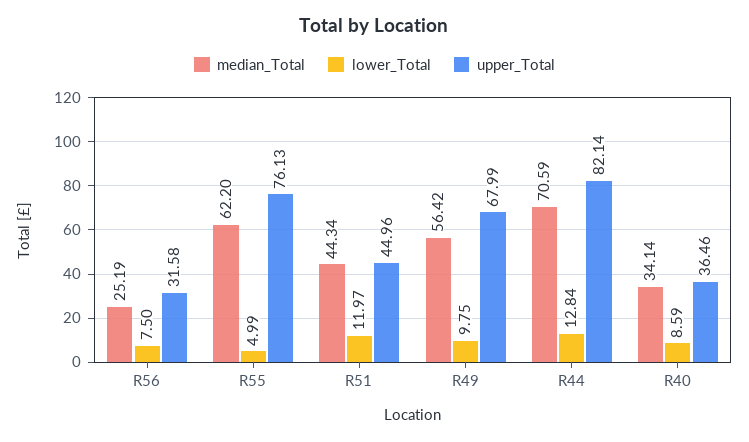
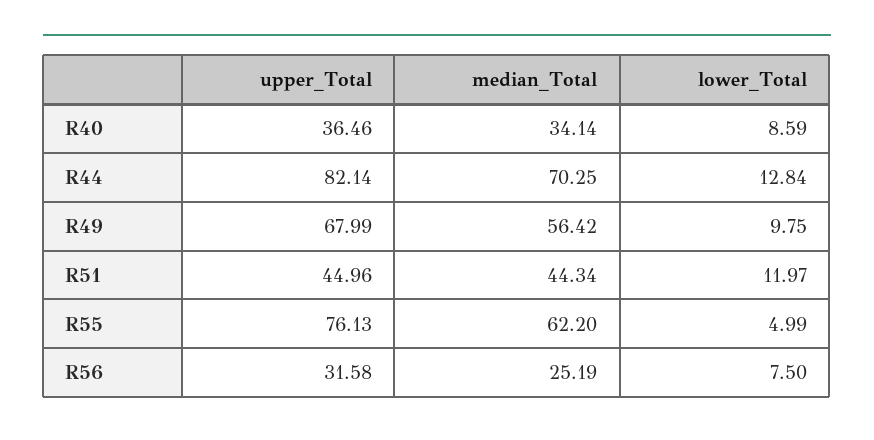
  {
    "median_Total": {
      "R56": 25.19,
      "R55": 62.2,
      "R51": 44.34,
      "R49": 56.42,
-     "R44": 70.59,
+     "R44": 70.25,
      "R40": 34.14
    },
    "lower_Total": {
      "R56": 7.5,
      "R55": 4.99,
      "R51": 11.97,
      "R49": 9.75,
      "R44": 12.84,
      "R40": 8.59
    },
    "upper_Total": {
      "R56": 31.58,
      "R55": 76.13,
      "R51": 44.96,
      "R49": 67.99,
      "R44": 82.14,
      "R40": 36.46
    }
  }

